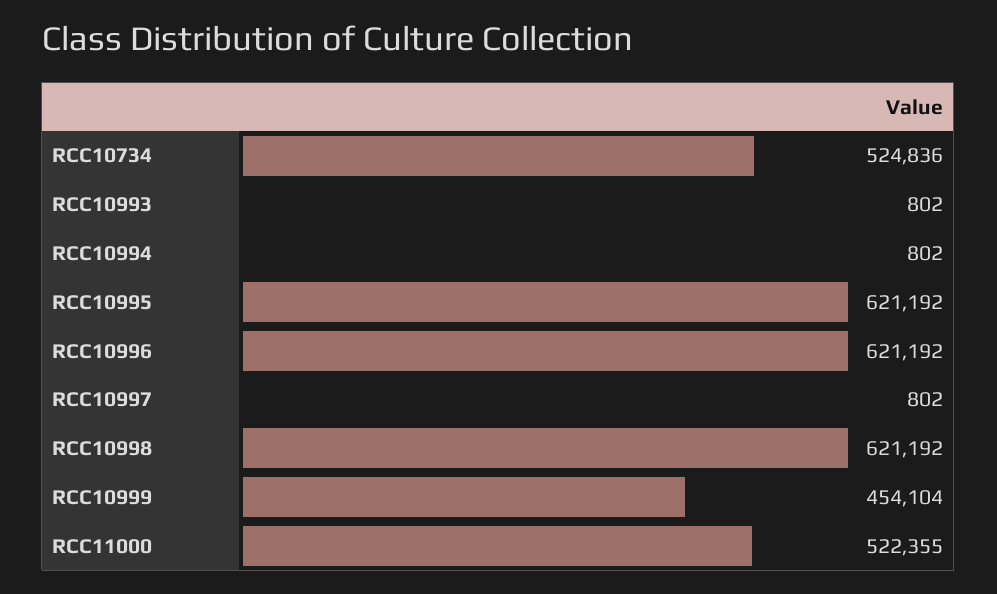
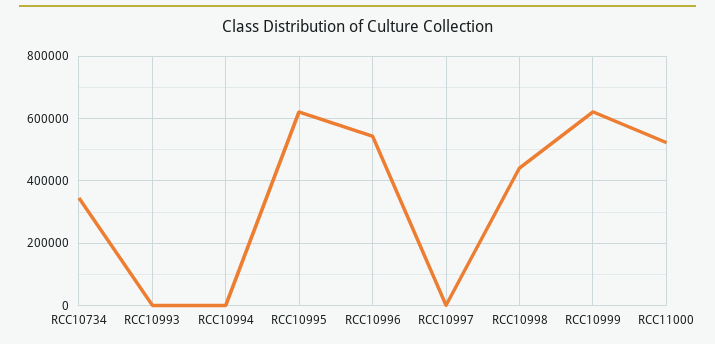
  {
-   "RCC10734": 524836,
+   "RCC10734": 340000,
    "RCC10993": 802,
    "RCC10994": 802,
    "RCC10995": 621192,
-   "RCC10996": 621192,
+   "RCC10996": 540000,
    "RCC10997": 802,
-   "RCC10998": 621192,
+   "RCC10998": 440000,
-   "RCC10999": 454104,
+   "RCC10999": 620000,
    "RCC11000": 522355
  }

